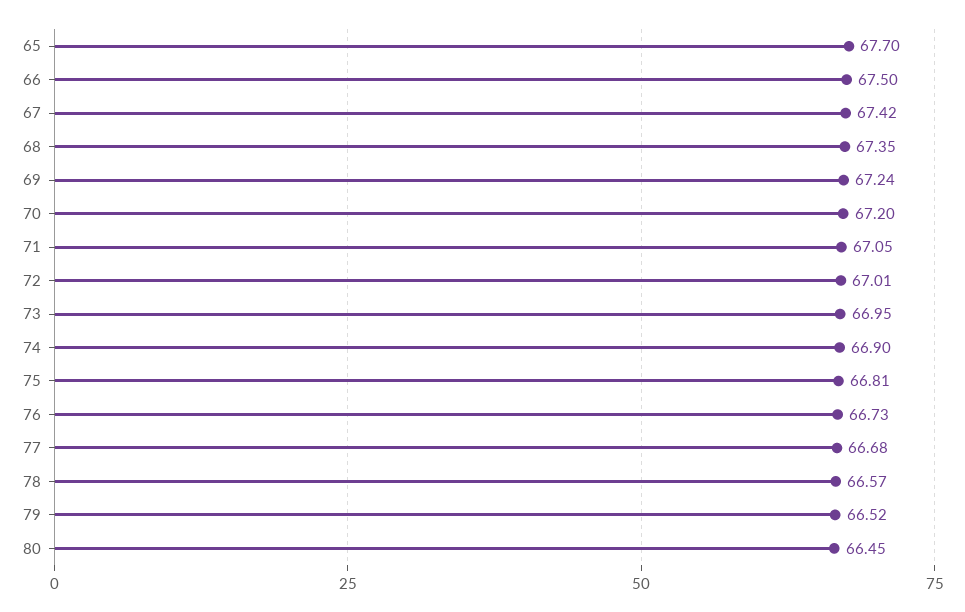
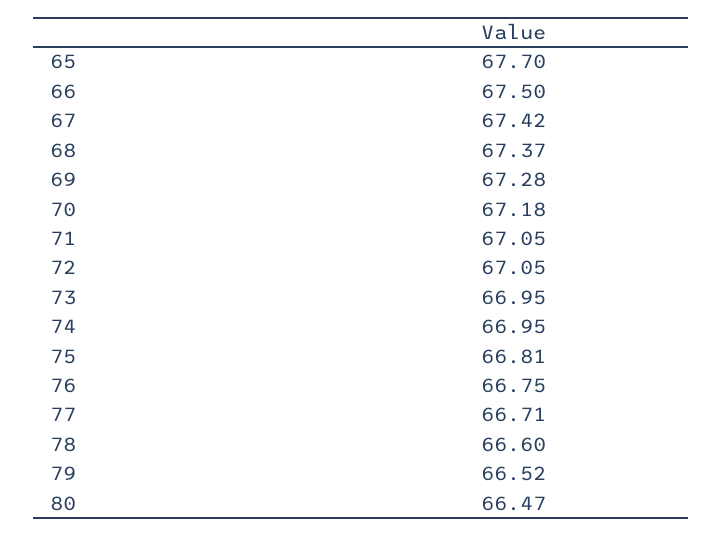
  {
    "65": 67.7,
    "66": 67.5,
    "67": 67.42,
-   "68": 67.35,
+   "68": 67.37,
-   "69": 67.24,
+   "69": 67.28,
-   "70": 67.2,
+   "70": 67.18,
    "71": 67.05,
-   "72": 67.01,
+   "72": 67.05,
    "73": 66.95,
-   "74": 66.9,
+   "74": 66.95,
    "75": 66.81,
-   "76": 66.73,
+   "76": 66.75,
-   "77": 66.68,
+   "77": 66.71,
-   "78": 66.57,
+   "78": 66.6,
    "79": 66.52,
-   "80": 66.45
+   "80": 66.47
  }

